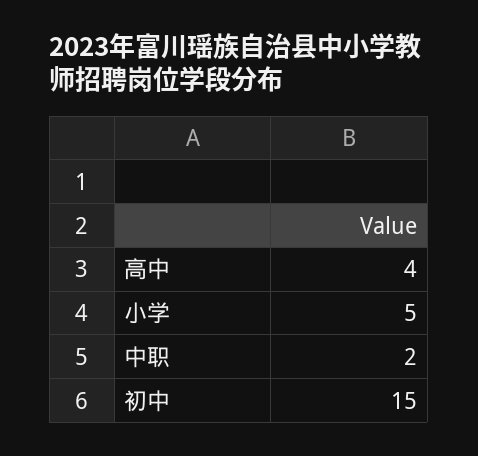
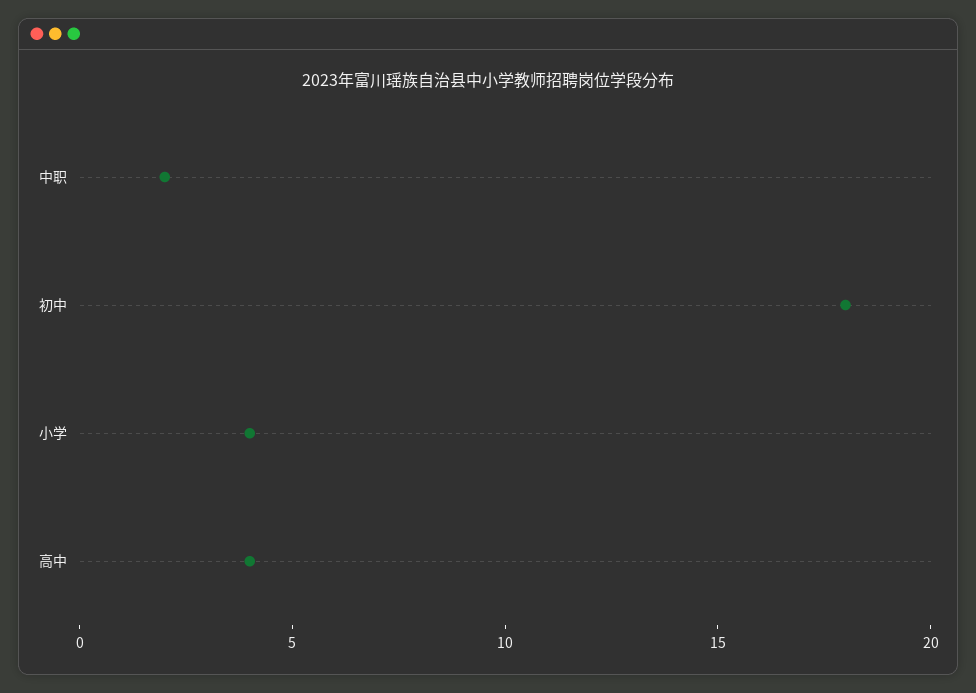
  {
    "高中": 4,
-   "小学": 5,
+   "小学": 4,
    "中职": 2,
-   "初中": 15
+   "初中": 18
  }

